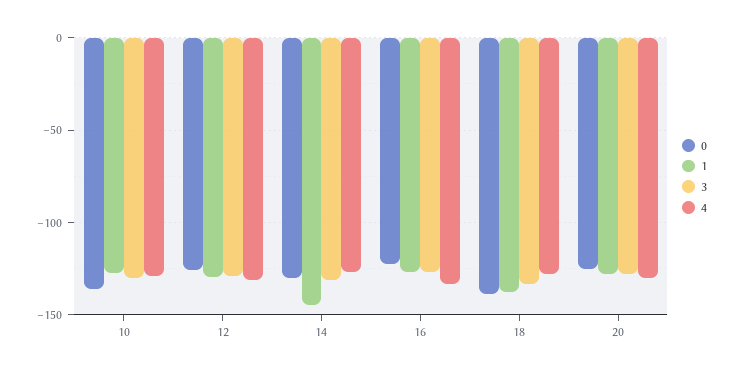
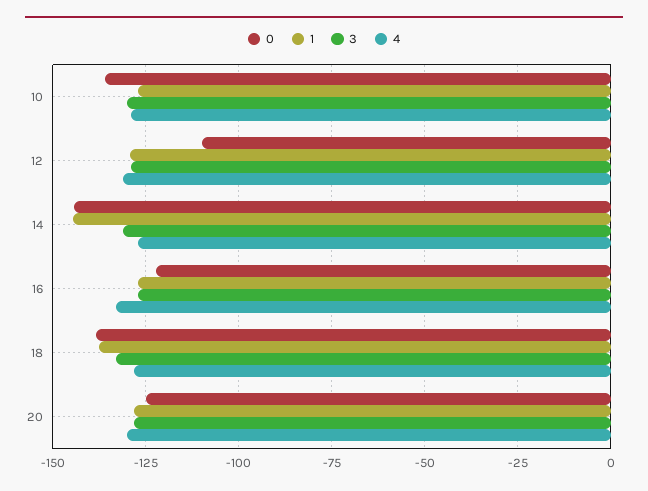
  {
    "0": {
      "10": -135,
-     "12": -125,
+     "12": -110,
-     "14": -130,
+     "14": -145,
      "16": -122.5,
      "18": -137.5,
      "20": -125
    },
    "1": {
      "10": -127.5,
      "12": -130,
      "14": -145,
      "16": -127.5,
      "18": -137.5,
      "20": -127.5
    },
    "3": {
      "10": -130,
      "12": -130,
      "14": -130,
      "16": -127.5,
      "18": -132.5,
      "20": -127.5
    },
    "4": {
      "10": -130,
      "12": -130,
      "14": -127.5,
      "16": -132.5,
      "18": -127.5,
      "20": -130
    }
  }

